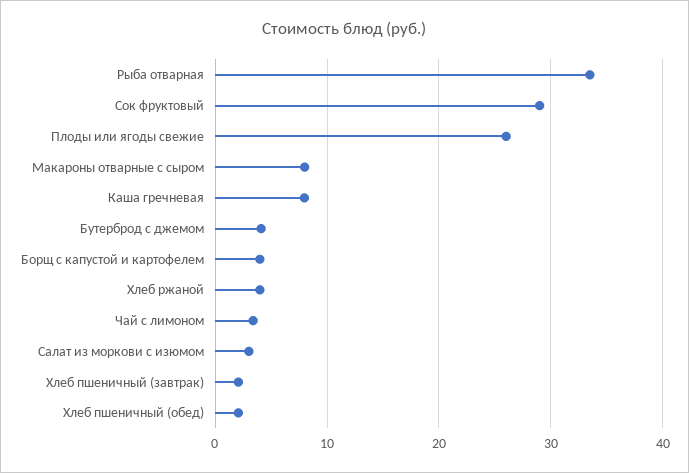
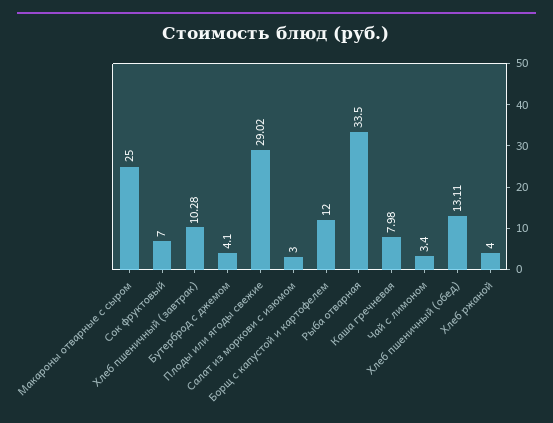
  {
    "Рыба отварная": 33.5,
-   "Сок фруктовый": 29,
+   "Сок фруктовый": 7,
-   "Плоды или ягоды свежие": 26,
+   "Плоды или ягоды свежие": 29.02,
-   "Макароны отварные с сыром": 8,
+   "Макароны отварные с сыром": 25,
    "Каша гречневая": 7.98,
    "Бутерброд с джемом": 4.1,
-   "Борщ с капустой и картофелем": 4,
+   "Борщ с капустой и картофелем": 12,
    "Хлеб ржаной": 4,
    "Чай с лимоном": 3.4,
    "Салат из моркови с изюмом": 3,
-   "Хлеб пшеничный (завтрак)": 2,
+   "Хлеб пшеничный (завтрак)": 10.28,
-   "Хлеб пшеничный (обед)": 2
+   "Хлеб пшеничный (обед)": 13.11
  }

